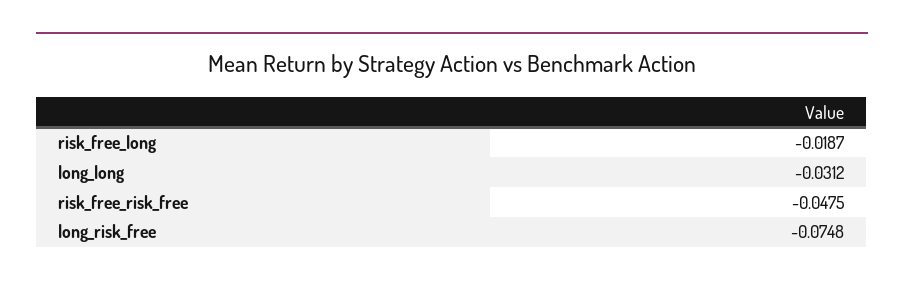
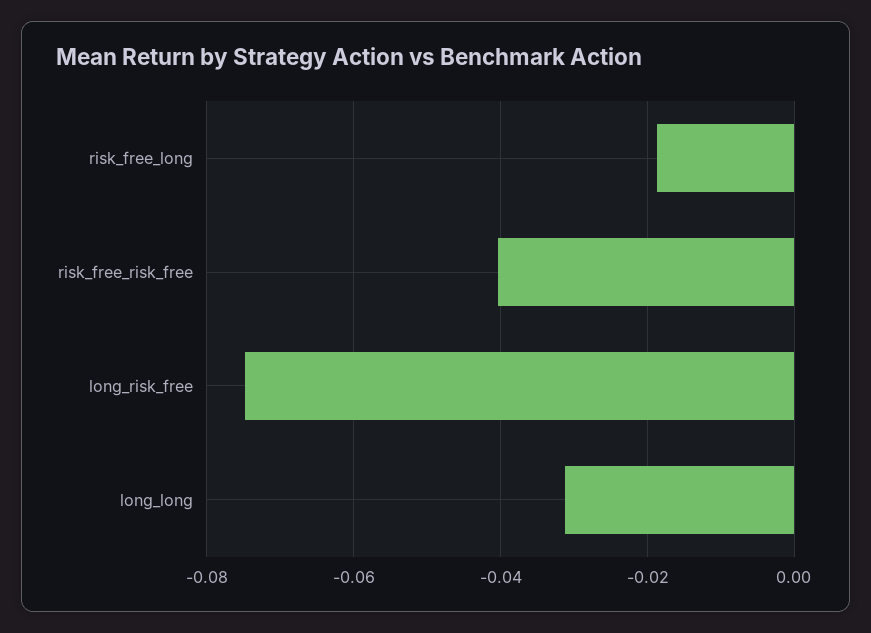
  {
    "risk_free_long": -0.0187,
    "long_long": -0.0312,
-   "risk_free_risk_free": -0.0475,
+   "risk_free_risk_free": -0.04,
    "long_risk_free": -0.0748
  }

